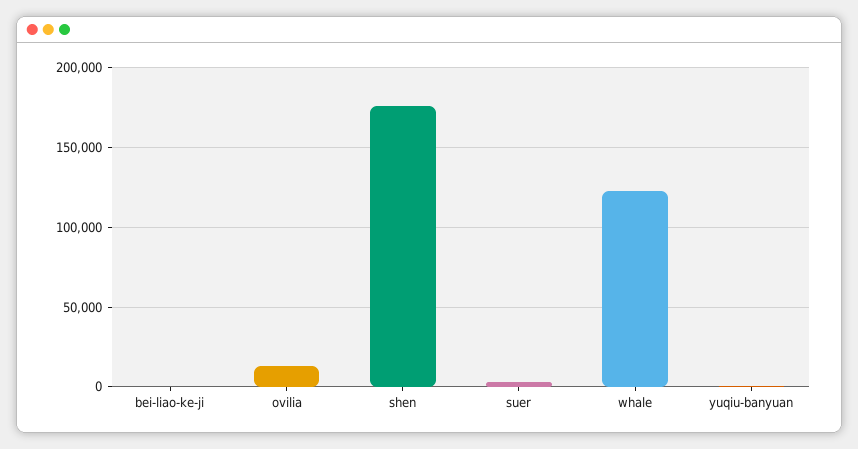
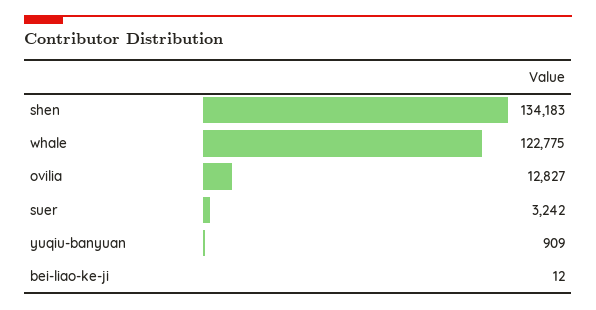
  {
    "bei-liao-ke-ji": 12,
    "ovilia": 12827,
-   "shen": 175000,
+   "shen": 134183,
    "suer": 3242,
    "whale": 122775,
    "yuqiu-banyuan": 909
  }

